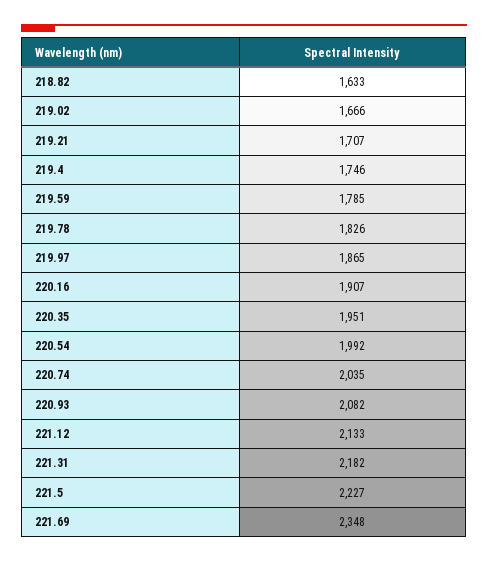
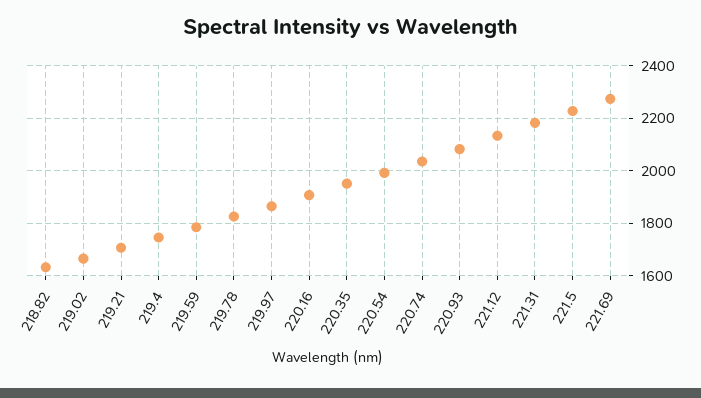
  {
    "218.82": 1633,
    "219.02": 1666,
    "219.21": 1707,
    "219.4": 1746,
    "219.59": 1785,
    "219.78": 1826,
    "219.97": 1865,
    "220.16": 1907,
    "220.35": 1951,
    "220.54": 1992,
    "220.74": 2035,
    "220.93": 2082,
    "221.12": 2133,
    "221.31": 2182,
    "221.5": 2227,
-   "221.69": 2348
+   "221.69": 2275
  }

